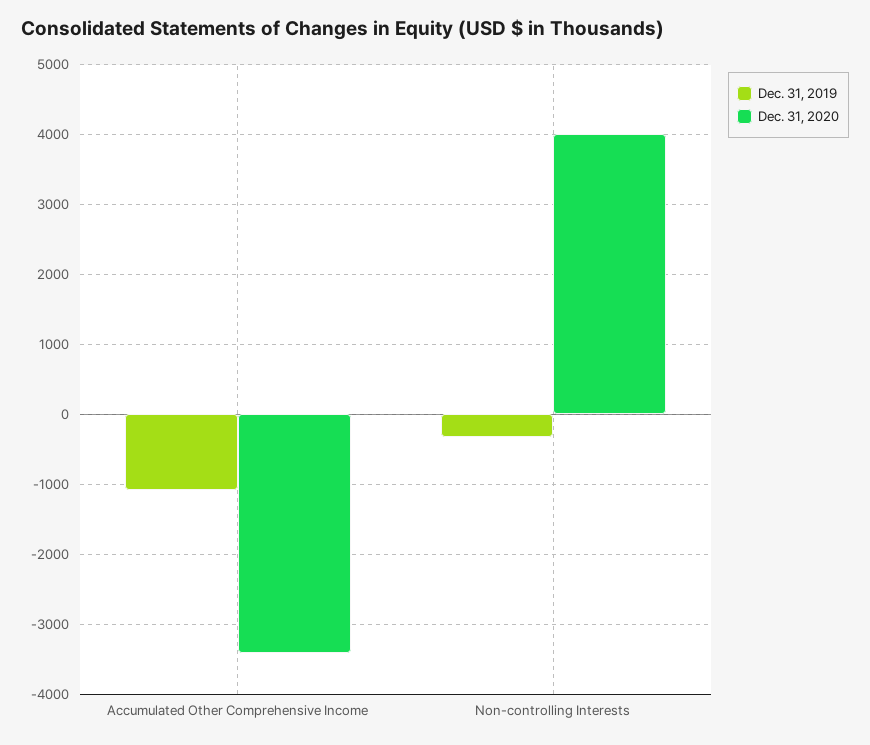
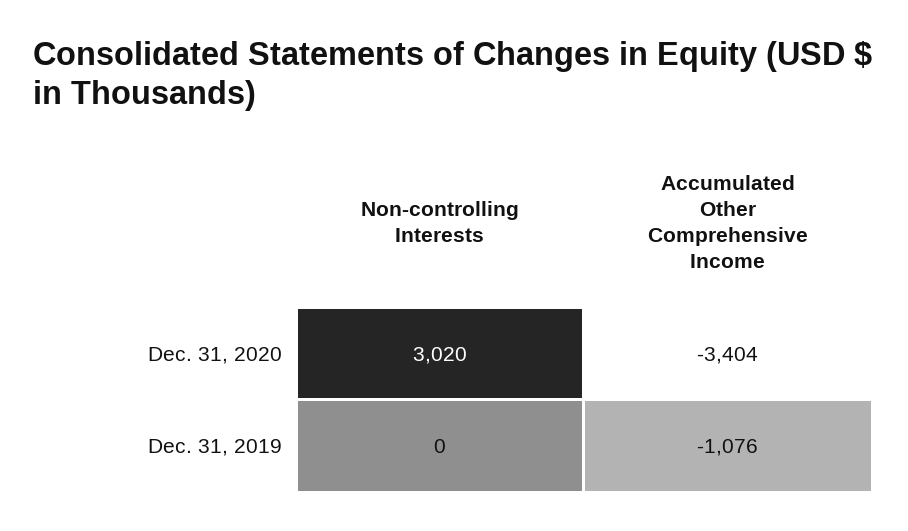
  {
    "Dec. 31, 2019": {
      "Accumulated Other Comprehensive Income": -1076,
-     "Non-controlling Interests": -300
+     "Non-controlling Interests": 0
    },
    "Dec. 31, 2020": {
      "Accumulated Other Comprehensive Income": -3404,
-     "Non-controlling Interests": 4000
+     "Non-controlling Interests": 3020
    }
  }

